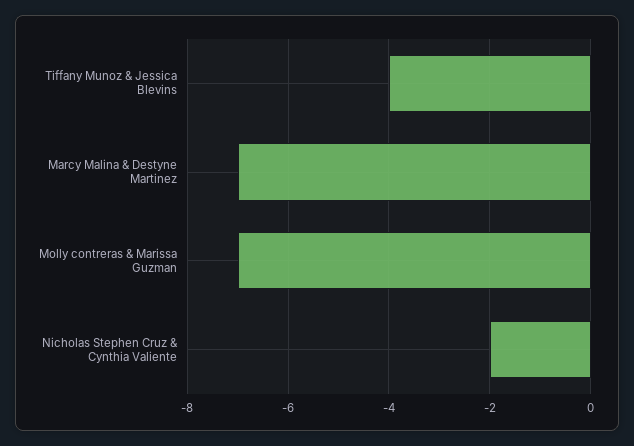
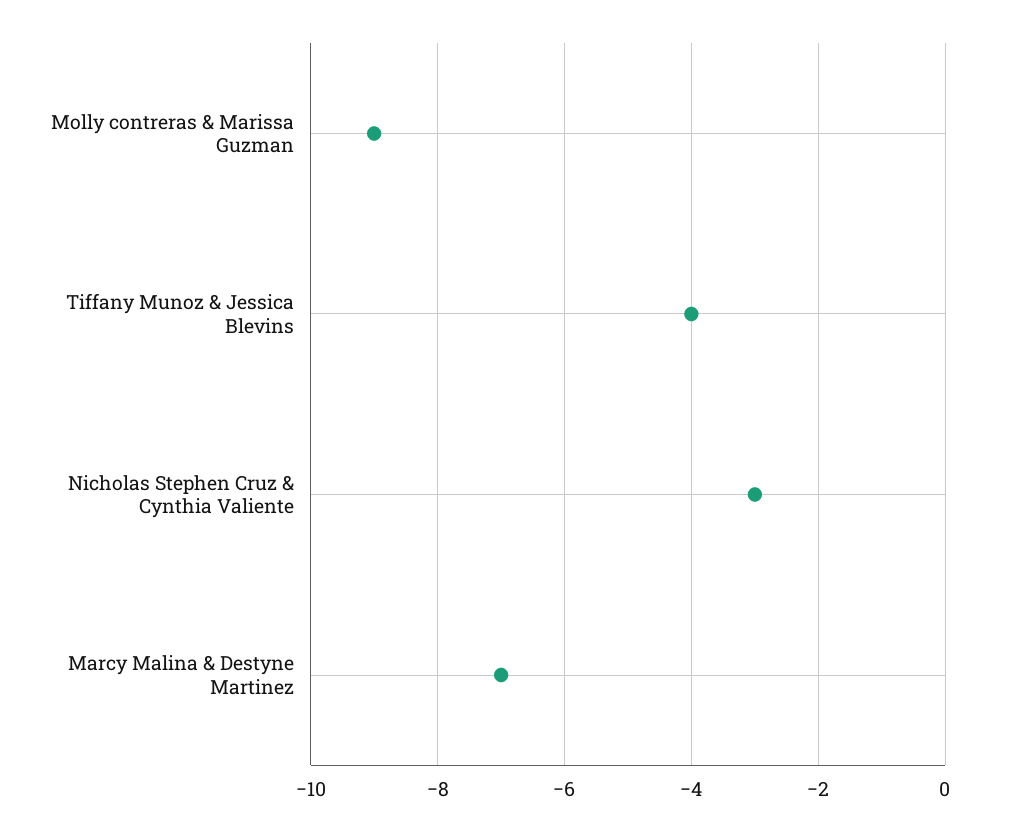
  {
    "Tiffany Munoz & Jessica Blevins": -4,
    "Marcy Malina & Destyne Martinez": -7,
-   "Molly contreras & Marissa Guzman": -7,
+   "Molly contreras & Marissa Guzman": -9,
-   "Nicholas Stephen Cruz & Cynthia Valiente": -2
+   "Nicholas Stephen Cruz & Cynthia Valiente": -3
  }

